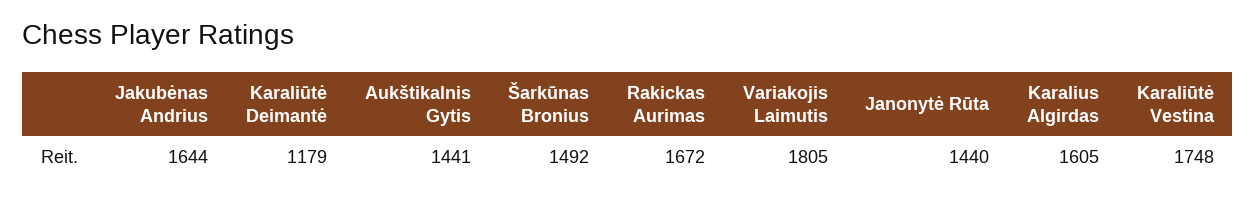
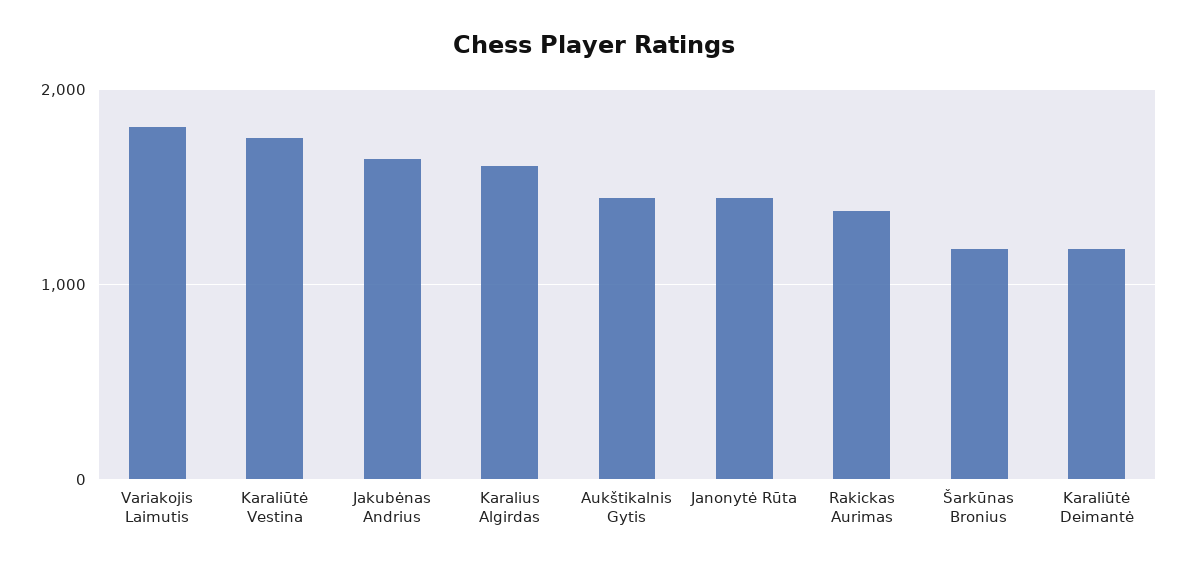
  {
    "Jakubėnas Andrius": 1644,
    "Karaliūtė Deimantė": 1179,
    "Aukštikalnis Gytis": 1441,
-   "Šarkūnas Bronius": 1492,
+   "Šarkūnas Bronius": 1200,
-   "Rakickas Aurimas": 1672,
+   "Rakickas Aurimas": 1400,
    "Variakojis Laimutis": 1805,
    "Janonytė Rūta": 1440,
    "Karalius Algirdas": 1605,
    "Karaliūtė Vestina": 1748
  }

